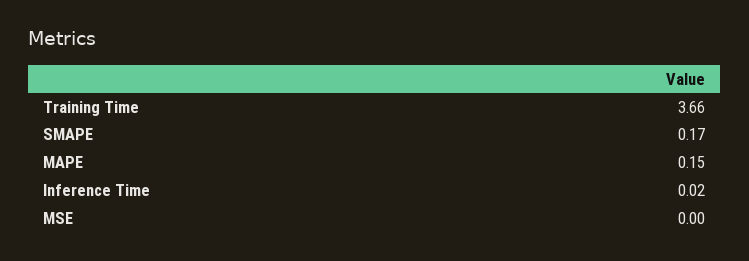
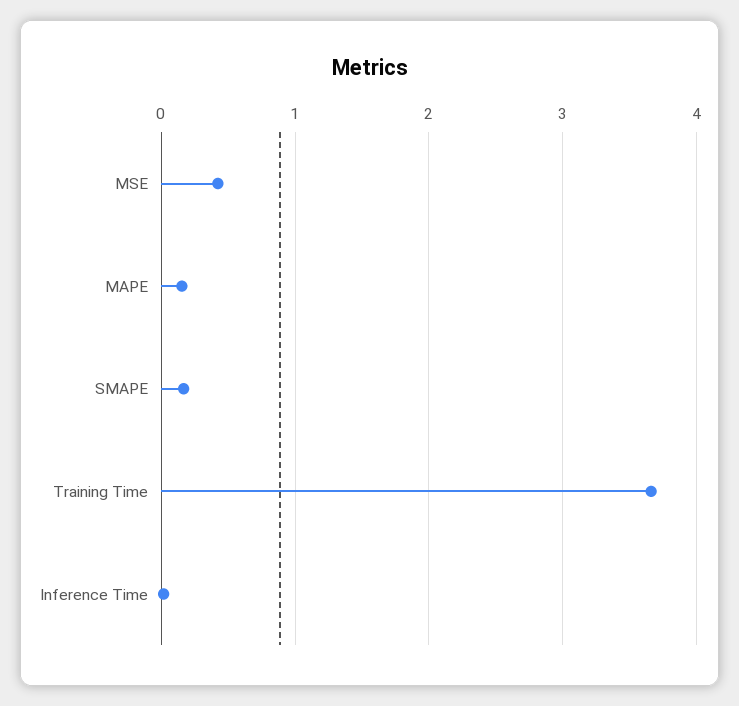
  {
    "Training Time": 3.66,
    "SMAPE": 0.17,
    "MAPE": 0.15,
    "Inference Time": 0.02,
-   "MSE": 0
+   "MSE": 0.4
  }

